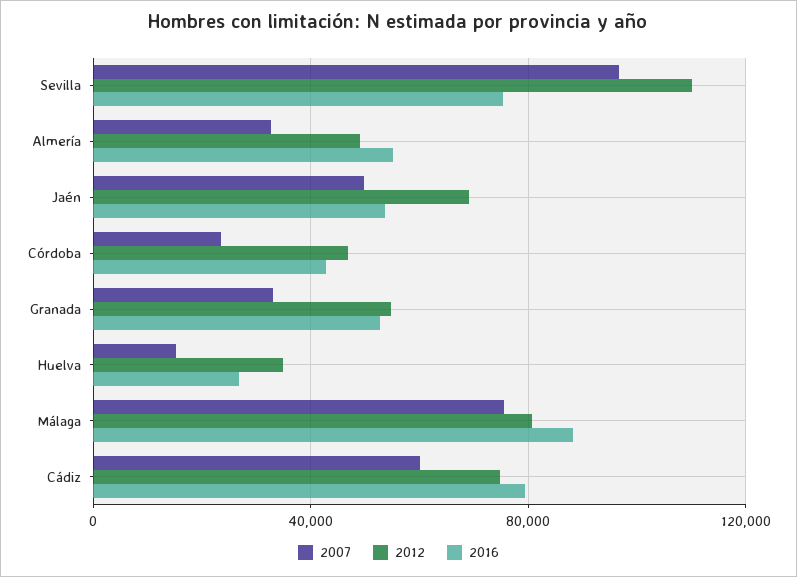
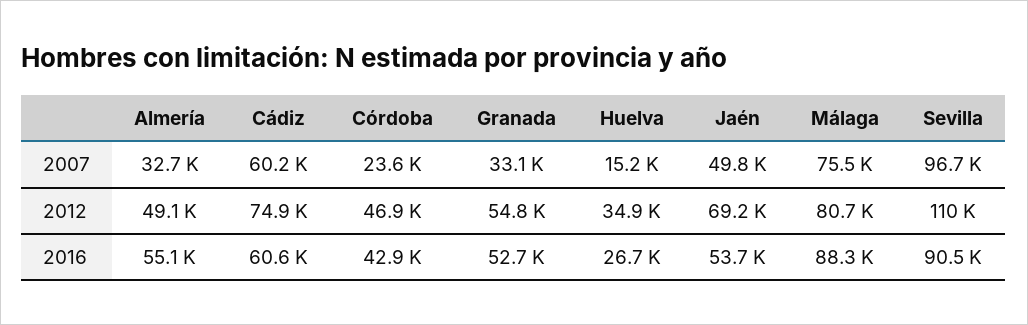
  {
    "2007": {
      "Sevilla": 96700,
      "Almería": 32700,
      "Jaén": 49800,
      "Córdoba": 23600,
      "Granada": 33100,
      "Huelva": 15200,
      "Málaga": 75500,
      "Cádiz": 60200
    },
    "2012": {
      "Sevilla": 110000,
      "Almería": 49100,
      "Jaén": 69200,
      "Córdoba": 46900,
      "Granada": 54800,
      "Huelva": 34900,
      "Málaga": 80700,
      "Cádiz": 74900
    },
    "2016": {
-     "Sevilla": 75000,
+     "Sevilla": 90500,
      "Almería": 55100,
      "Jaén": 53700,
      "Córdoba": 42900,
      "Granada": 52700,
      "Huelva": 26700,
      "Málaga": 88300,
-     "Cádiz": 80000
+     "Cádiz": 60600
    }
  }

